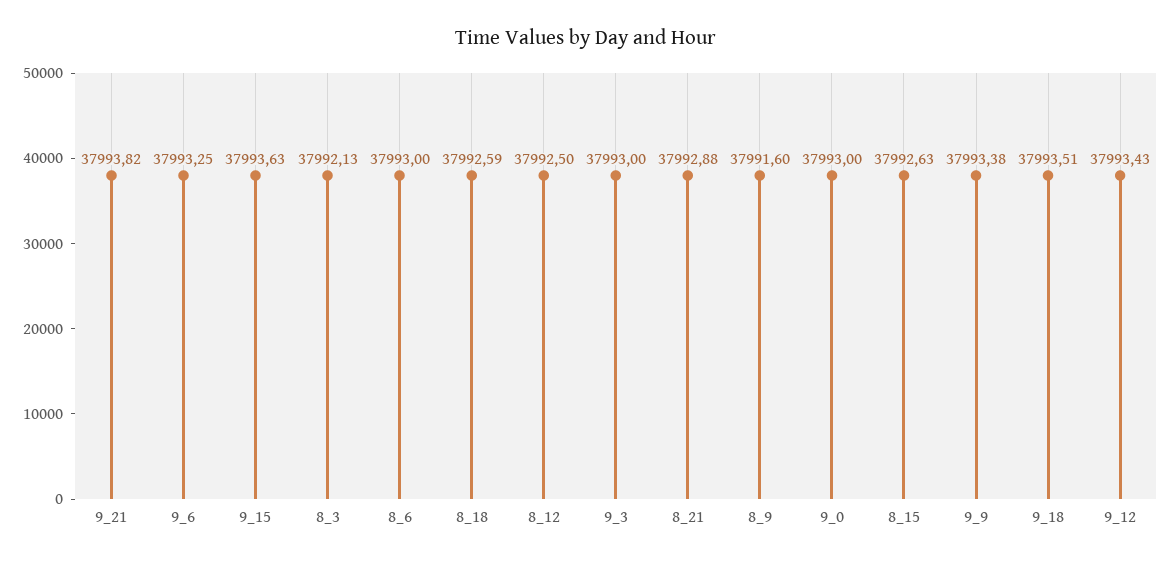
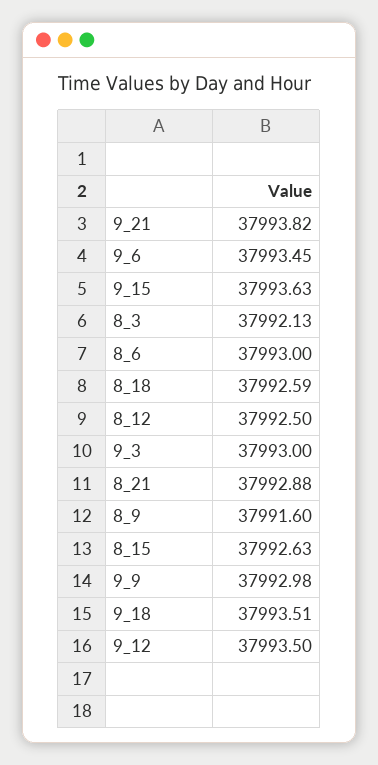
  {
    "9_21": 37993.82,
-   "9_6": 37993.25,
+   "9_6": 37993.45,
    "9_15": 37993.63,
    "8_3": 37992.13,
    "8_6": 37993,
    "8_18": 37992.59,
    "8_12": 37992.5,
    "9_3": 37993,
    "8_21": 37992.88,
    "8_9": 37991.6,
-   "9_0": 37993,
    "8_15": 37992.63,
-   "9_9": 37993.38,
+   "9_9": 37992.98,
    "9_18": 37993.51,
-   "9_12": 37993.43
+   "9_12": 37993.5
  }

